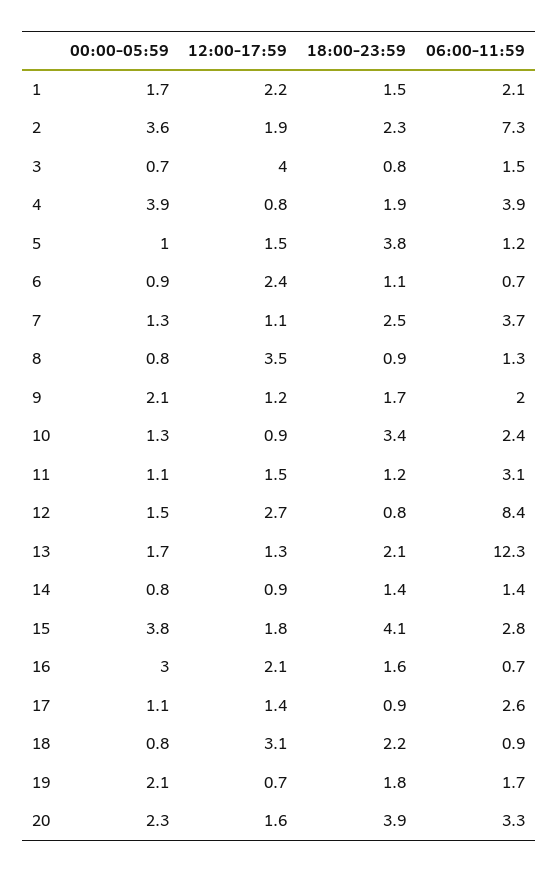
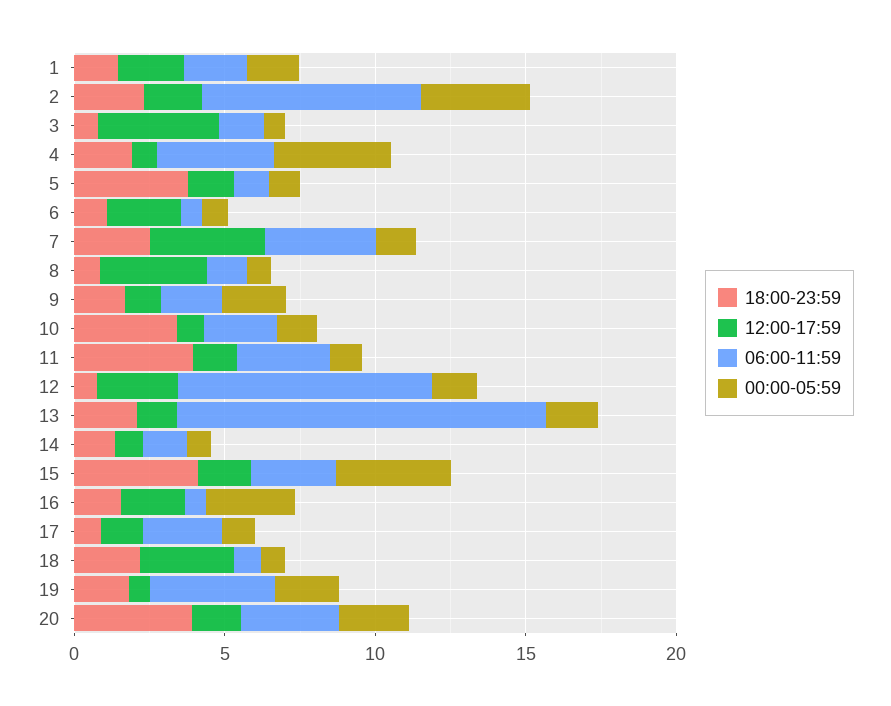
  {
    "00:00-05:59": {
      "1": 1.7,
      "2": 3.6,
      "3": 0.7,
      "4": 3.9,
      "5": 1,
      "6": 0.9,
      "7": 1.3,
      "8": 0.8,
      "9": 2.1,
      "10": 1.3,
      "11": 1.1,
      "12": 1.5,
      "13": 1.7,
      "14": 0.8,
      "15": 3.8,
      "16": 3,
      "17": 1.1,
      "18": 0.8,
      "19": 2.1,
      "20": 2.3
    },
    "12:00-17:59": {
      "1": 2.2,
      "2": 1.9,
      "3": 4,
      "4": 0.8,
      "5": 1.5,
      "6": 2.4,
-     "7": 1.1,
+     "7": 4,
      "8": 3.5,
      "9": 1.2,
      "10": 0.9,
      "11": 1.5,
      "12": 2.7,
      "13": 1.3,
      "14": 0.9,
      "15": 1.8,
      "16": 2.1,
      "17": 1.4,
      "18": 3.1,
      "19": 0.7,
      "20": 1.6
    },
    "18:00-23:59": {
      "1": 1.5,
      "2": 2.3,
      "3": 0.8,
      "4": 1.9,
      "5": 3.8,
      "6": 1.1,
      "7": 2.5,
      "8": 0.9,
      "9": 1.7,
      "10": 3.4,
-     "11": 1.2,
+     "11": 4,
      "12": 0.8,
      "13": 2.1,
      "14": 1.4,
      "15": 4.1,
      "16": 1.6,
      "17": 0.9,
      "18": 2.2,
      "19": 1.8,
      "20": 3.9
    },
    "06:00-11:59": {
      "1": 2.1,
      "2": 7.3,
      "3": 1.5,
      "4": 3.9,
      "5": 1.2,
      "6": 0.7,
      "7": 3.7,
      "8": 1.3,
      "9": 2,
      "10": 2.4,
      "11": 3.1,
      "12": 8.4,
      "13": 12.3,
      "14": 1.4,
      "15": 2.8,
      "16": 0.7,
      "17": 2.6,
      "18": 0.9,
-     "19": 1.7,
+     "19": 4,
      "20": 3.3
    }
  }

